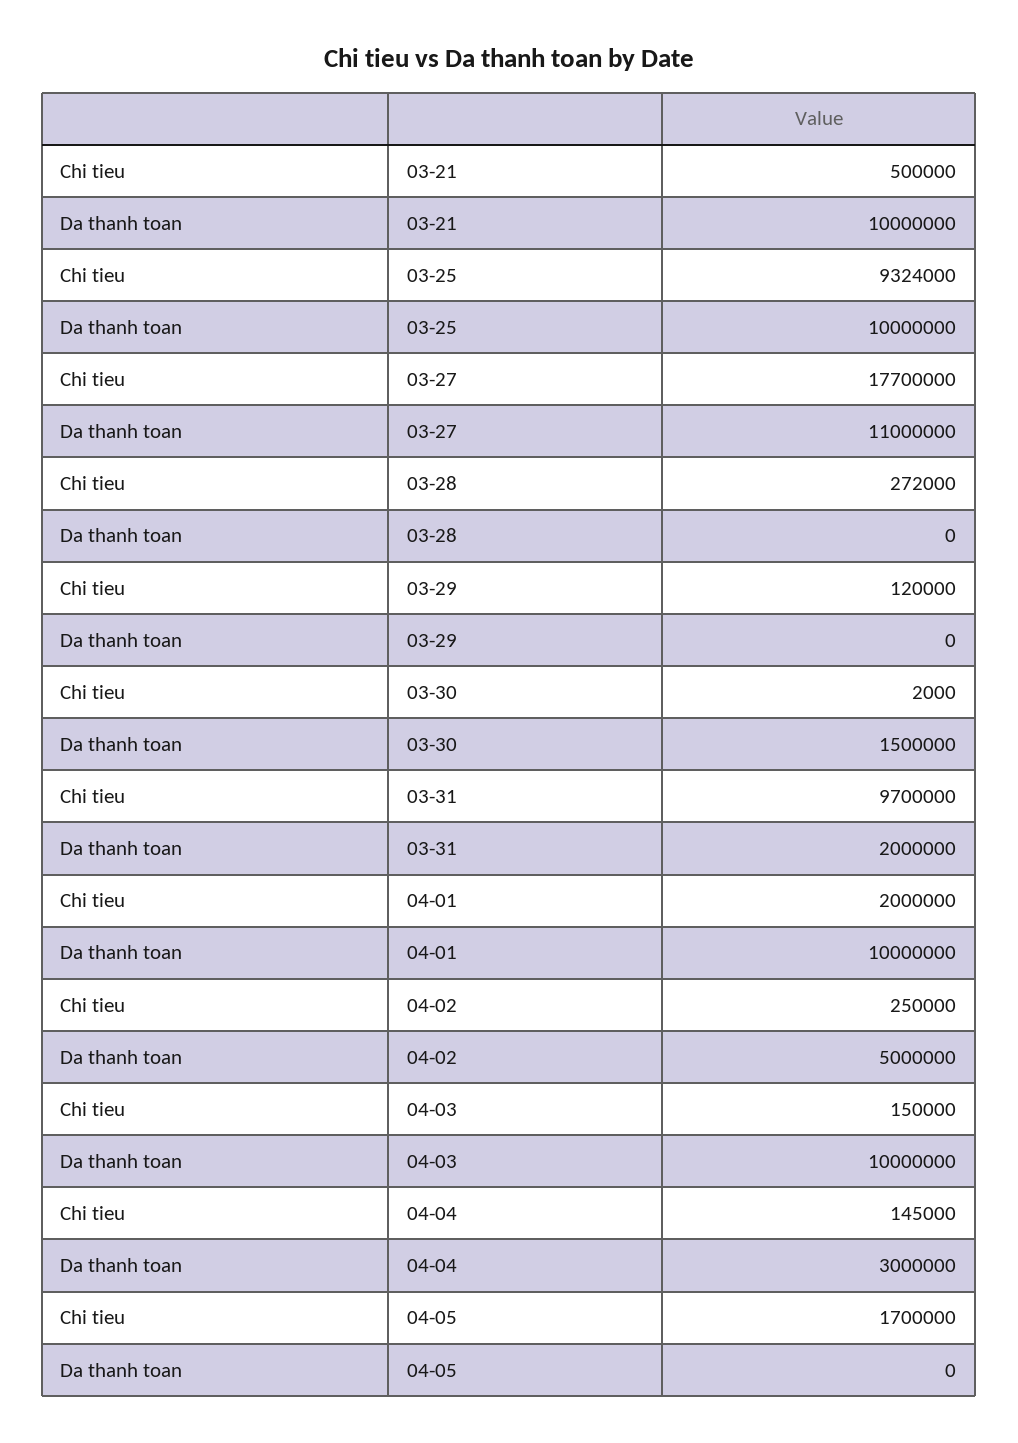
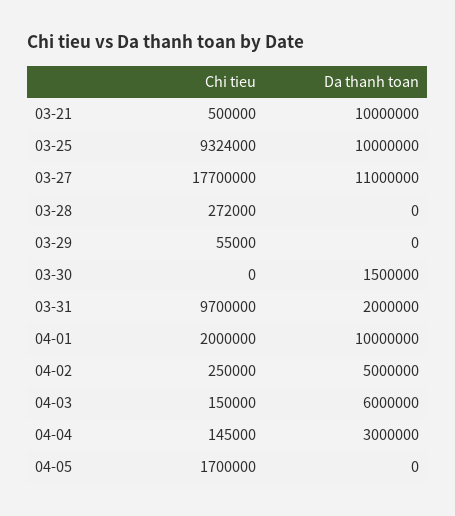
  {
    "Chi tieu": {
      "03-21": 500000,
      "03-25": 9324000,
      "03-27": 17700000,
      "03-28": 272000,
-     "03-29": 120000,
+     "03-29": 55000,
-     "03-30": 2000,
+     "03-30": 0,
      "03-31": 9700000,
      "04-01": 2000000,
      "04-02": 250000,
      "04-03": 150000,
      "04-04": 145000,
      "04-05": 1700000
    },
    "Da thanh toan": {
      "03-21": 10000000,
      "03-25": 10000000,
      "03-27": 11000000,
      "03-28": 0,
      "03-29": 0,
      "03-30": 1500000,
      "03-31": 2000000,
      "04-01": 10000000,
      "04-02": 5000000,
-     "04-03": 10000000,
+     "04-03": 6000000,
      "04-04": 3000000,
      "04-05": 0
    }
  }

